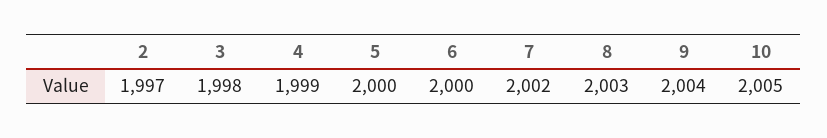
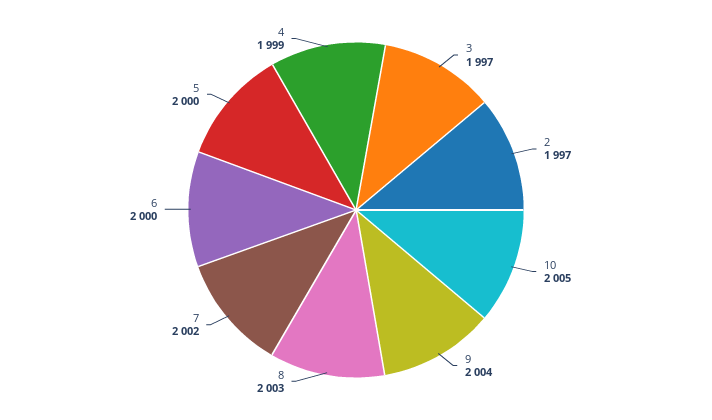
  {
    "2": 1997,
-   "3": 1998,
+   "3": 1997,
    "4": 1999,
    "5": 2000,
    "6": 2000,
    "7": 2002,
    "8": 2003,
    "9": 2004,
    "10": 2005
  }

